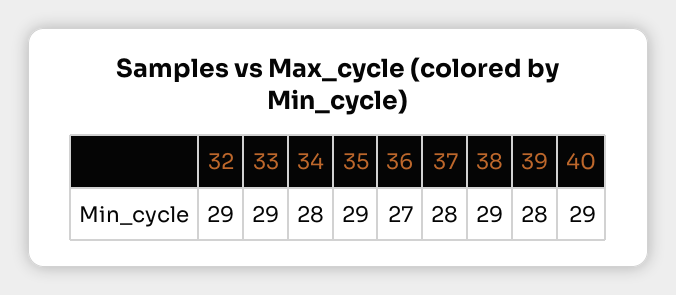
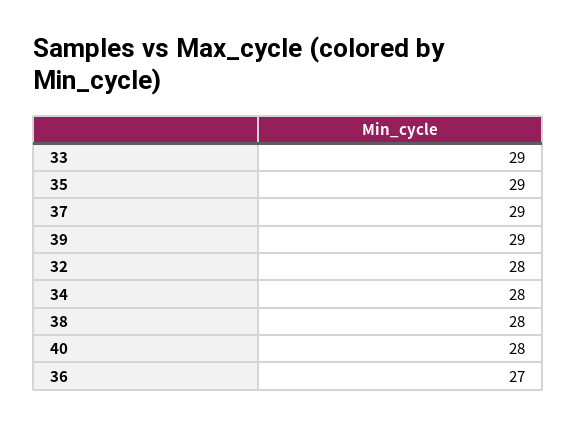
  {
-   "32": 29,
+   "32": 28,
    "33": 29,
    "34": 28,
    "35": 29,
    "36": 27,
-   "37": 28,
+   "37": 29,
-   "38": 29,
+   "38": 28,
-   "39": 28,
+   "39": 29,
-   "40": 29
+   "40": 28
  }

